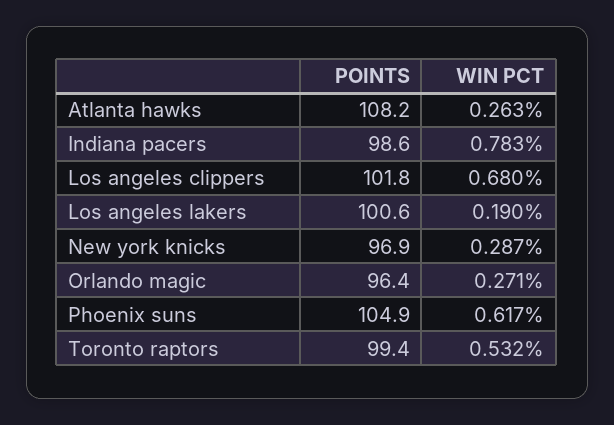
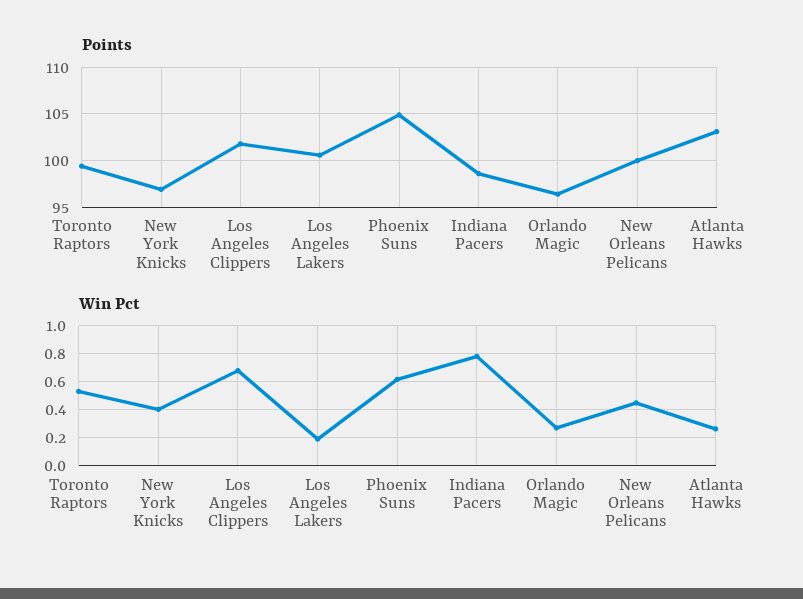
  {
    "POINTS": {
-     "Atlanta hawks": 108.2,
+     "Atlanta hawks": 103,
      "Indiana pacers": 98.6,
      "Los angeles clippers": 101.8,
      "Los angeles lakers": 100.6,
      "New york knicks": 96.9,
      "Orlando magic": 96.4,
      "Phoenix suns": 104.9,
-     "Toronto raptors": 99.4
+     "Toronto raptors": 99.4,
+     "New Orleans Pelicans": 100
    },
    "WIN PCT": {
      "Atlanta hawks": 0.263,
      "Indiana pacers": 0.783,
      "Los angeles clippers": 0.68,
      "Los angeles lakers": 0.19,
-     "New york knicks": 0.287,
+     "New york knicks": 0.4,
      "Orlando magic": 0.271,
      "Phoenix suns": 0.617,
-     "Toronto raptors": 0.532
+     "Toronto raptors": 0.532,
+     "New Orleans Pelicans": 0.45
    }
  }

